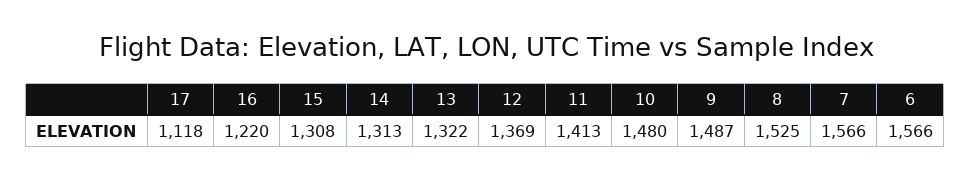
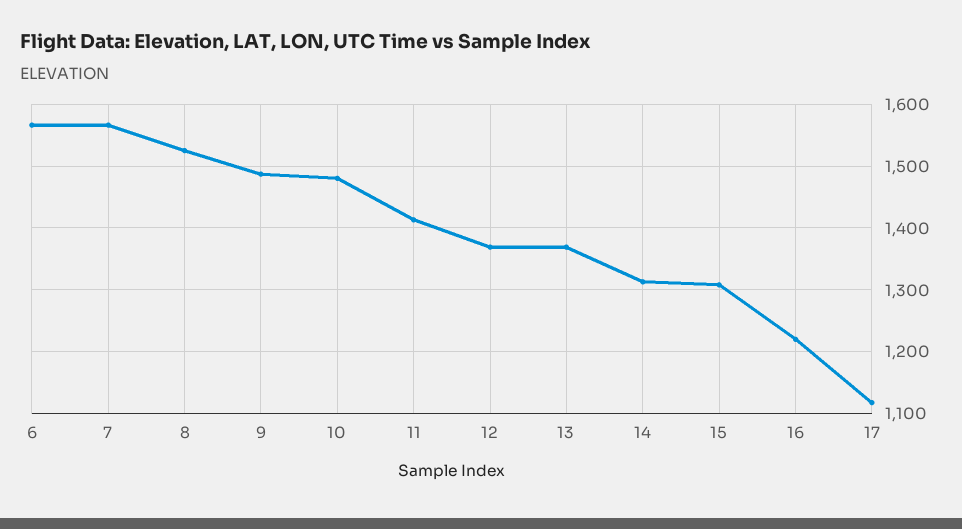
  {
    "17": 1118,
    "16": 1220,
    "15": 1308,
    "14": 1313,
-   "13": 1322,
+   "13": 1370,
    "12": 1369,
    "11": 1413,
    "10": 1480,
    "9": 1487,
    "8": 1525,
    "7": 1566,
    "6": 1566
  }

